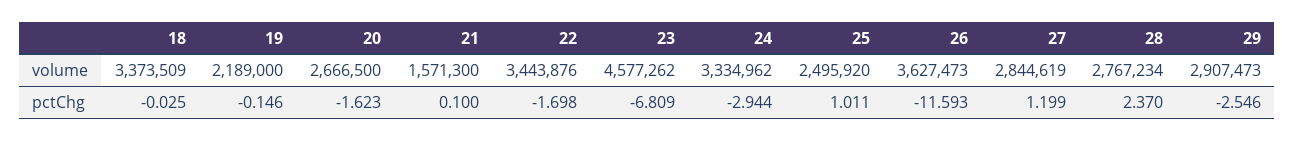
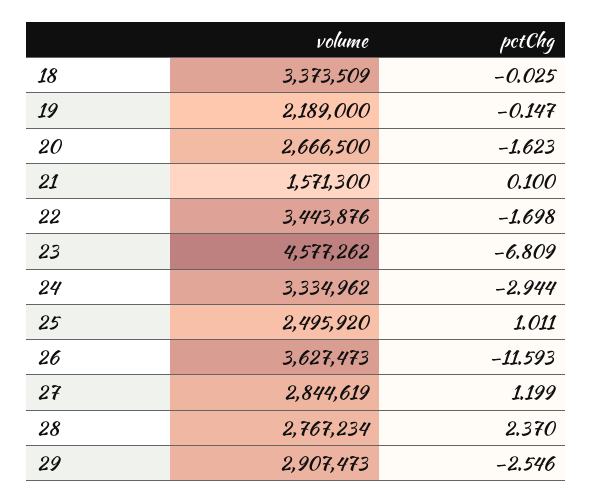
  {
    "18": {
      "volume": 3373509,
      "pctChg": -0.025
    },
    "19": {
      "volume": 2189000,
-     "pctChg": -0.146
+     "pctChg": -0.147
    },
    "20": {
      "volume": 2666500,
      "pctChg": -1.623
    },
    "21": {
      "volume": 1571300,
      "pctChg": 0.1
    },
    "22": {
      "volume": 3443876,
      "pctChg": -1.698
    },
    "23": {
      "volume": 4577262,
      "pctChg": -6.809
    },
    "24": {
      "volume": 3334962,
      "pctChg": -2.944
    },
    "25": {
      "volume": 2495920,
      "pctChg": 1.011
    },
    "26": {
      "volume": 3627473,
      "pctChg": -11.593
    },
    "27": {
      "volume": 2844619,
      "pctChg": 1.199
    },
    "28": {
      "volume": 2767234,
      "pctChg": 2.37
    },
    "29": {
      "volume": 2907473,
      "pctChg": -2.546
    }
  }

